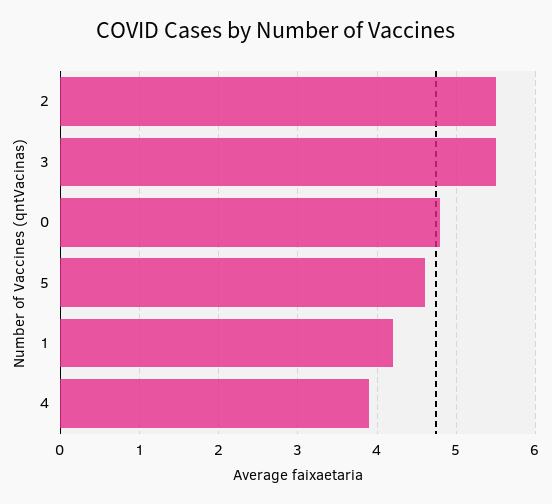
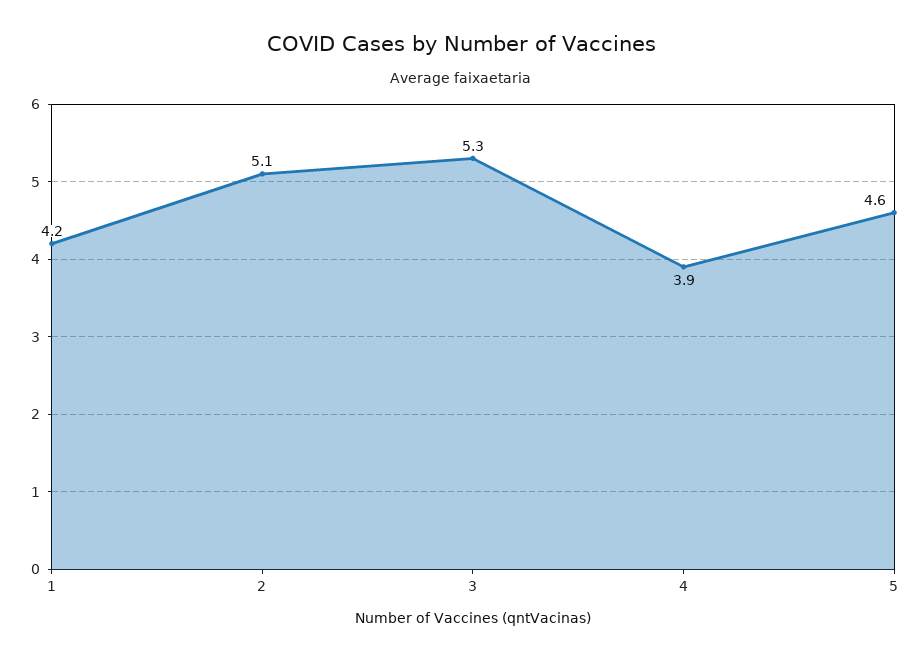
  {
-   "2": 5.5,
+   "2": 5.1,
-   "3": 5.5,
+   "3": 5.3,
-   "0": 4.8,
    "5": 4.6,
    "1": 4.2,
    "4": 3.9
  }

